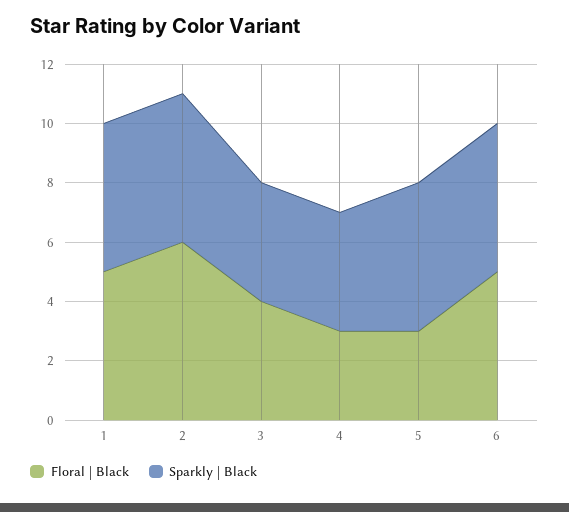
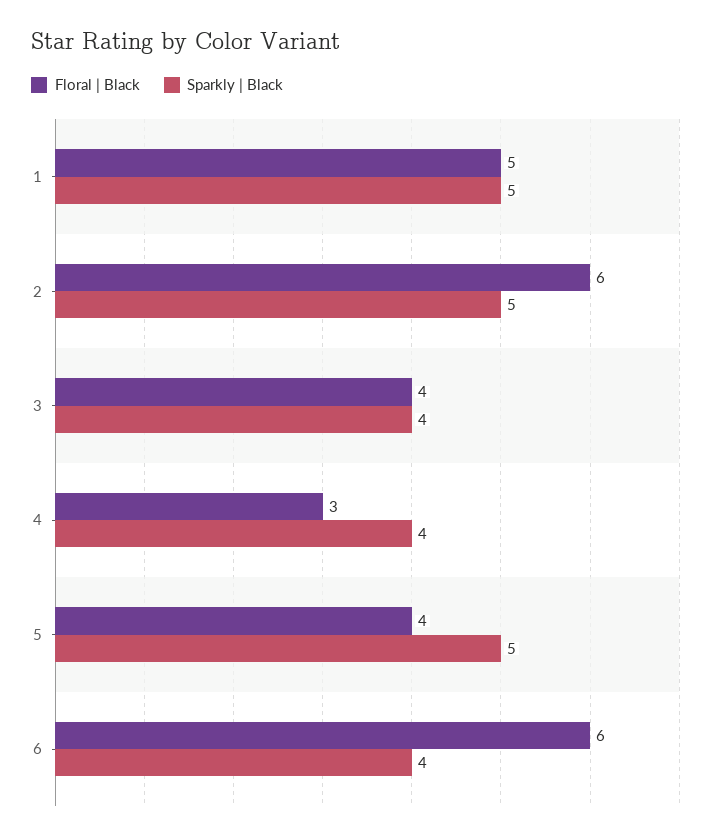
  {
    "Floral | Black": {
      "1": 5,
      "2": 6,
      "3": 4,
      "4": 3,
-     "5": 3,
+     "5": 4,
-     "6": 5
+     "6": 6
    },
    "Sparkly | Black": {
      "1": 5,
      "2": 5,
      "3": 4,
      "4": 4,
      "5": 5,
-     "6": 5
+     "6": 4
    }
  }

